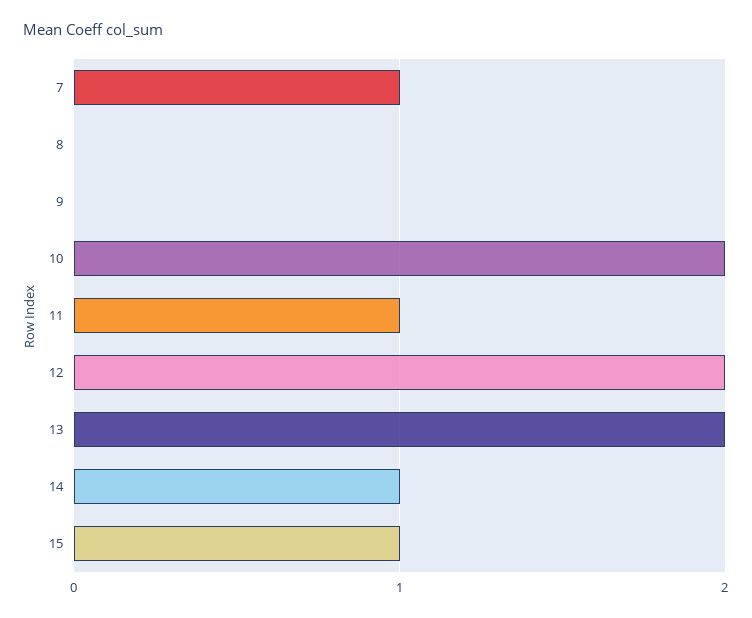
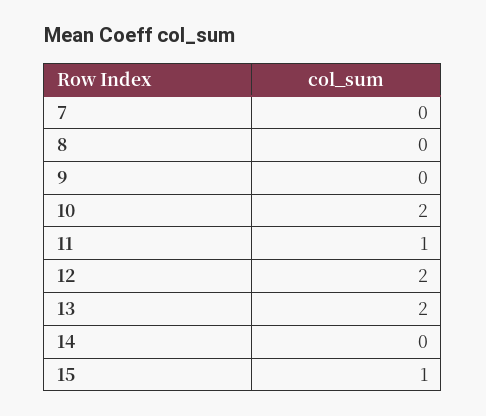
  {
-   "7": 1,
+   "7": 0,
    "8": 0,
    "9": 0,
    "10": 2,
    "11": 1,
    "12": 2,
    "13": 2,
-   "14": 1,
+   "14": 0,
    "15": 1
  }

